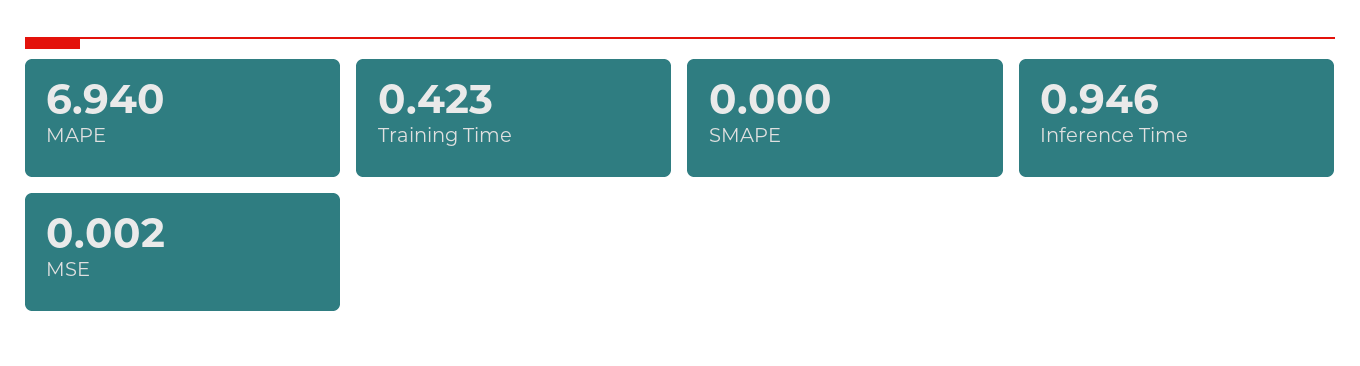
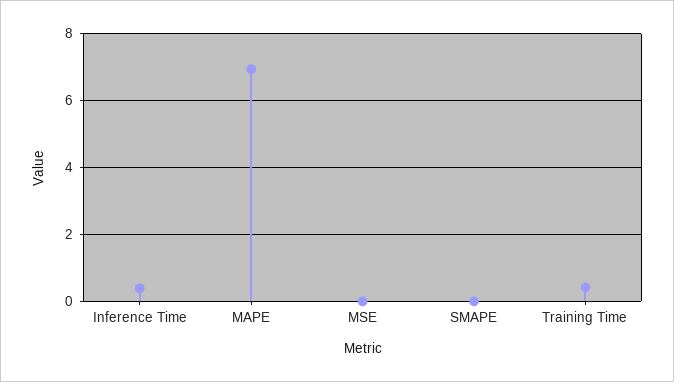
  {
    "MAPE": 6.94,
    "Training Time": 0.423,
    "SMAPE": 0,
-   "Inference Time": 0.946,
+   "Inference Time": 0.4,
    "MSE": 0.002
  }

